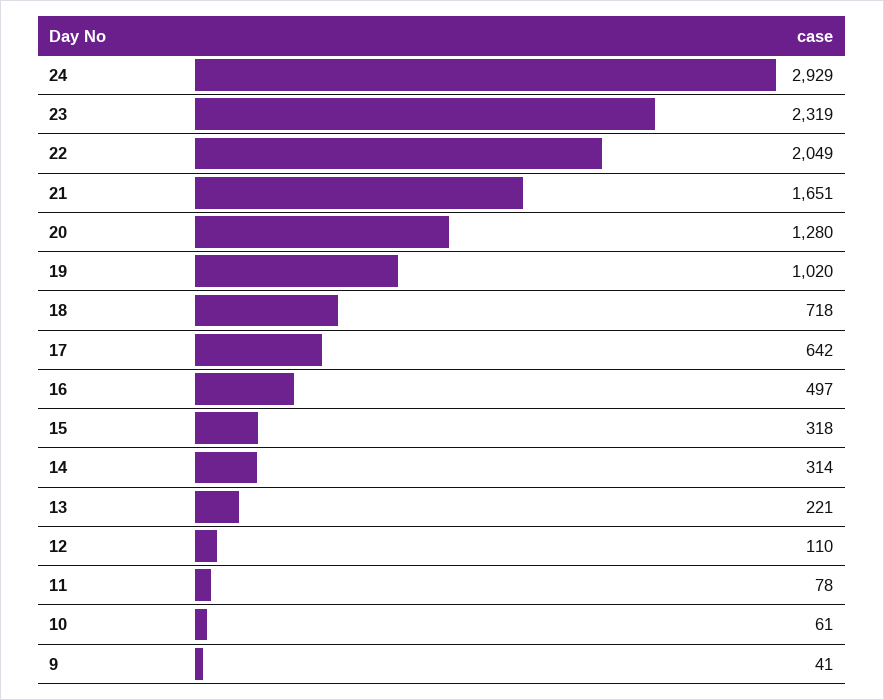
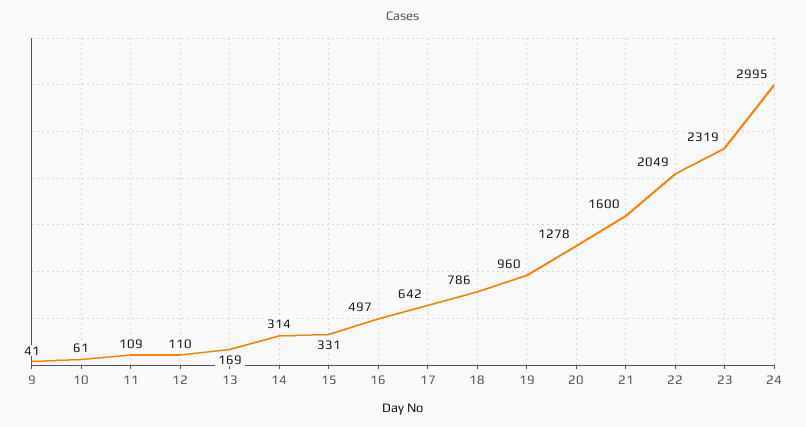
  {
-   "24": 2929,
+   "24": 2995,
    "23": 2319,
    "22": 2049,
-   "21": 1651,
+   "21": 1600,
-   "20": 1280,
+   "20": 1278,
-   "19": 1020,
+   "19": 960,
-   "18": 718,
+   "18": 786,
    "17": 642,
    "16": 497,
-   "15": 318,
+   "15": 331,
    "14": 314,
-   "13": 221,
+   "13": 169,
    "12": 110,
-   "11": 78,
+   "11": 109,
    "10": 61,
    "9": 41
  }

